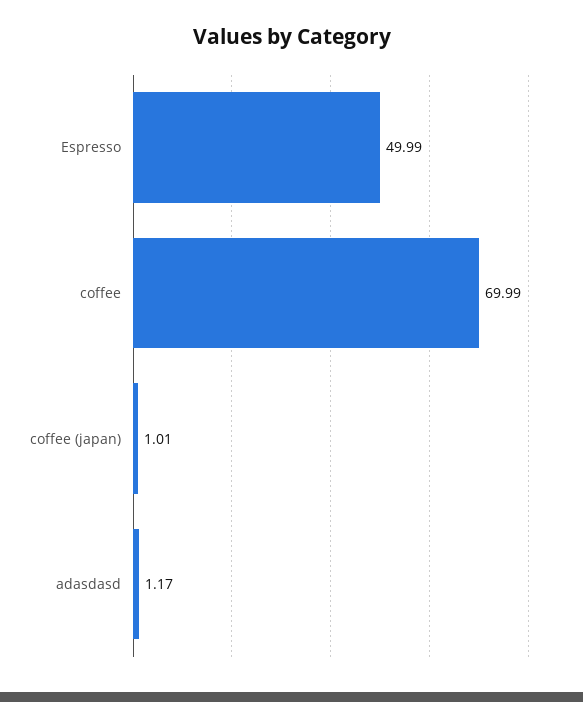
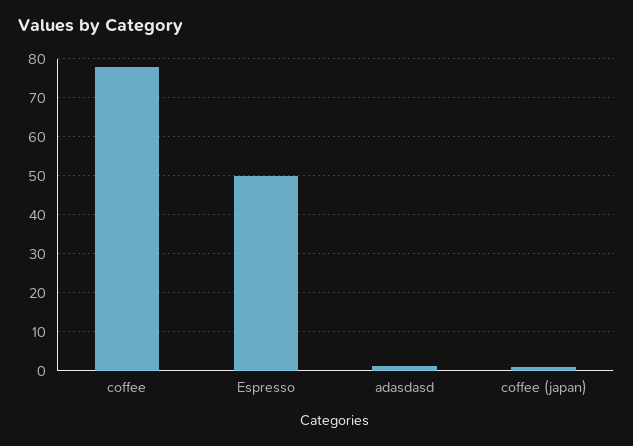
  {
    "Espresso": 49.99,
-   "coffee": 69.99,
+   "coffee": 78,
    "coffee (japan)": 1.01,
    "adasdasd": 1.17
  }

